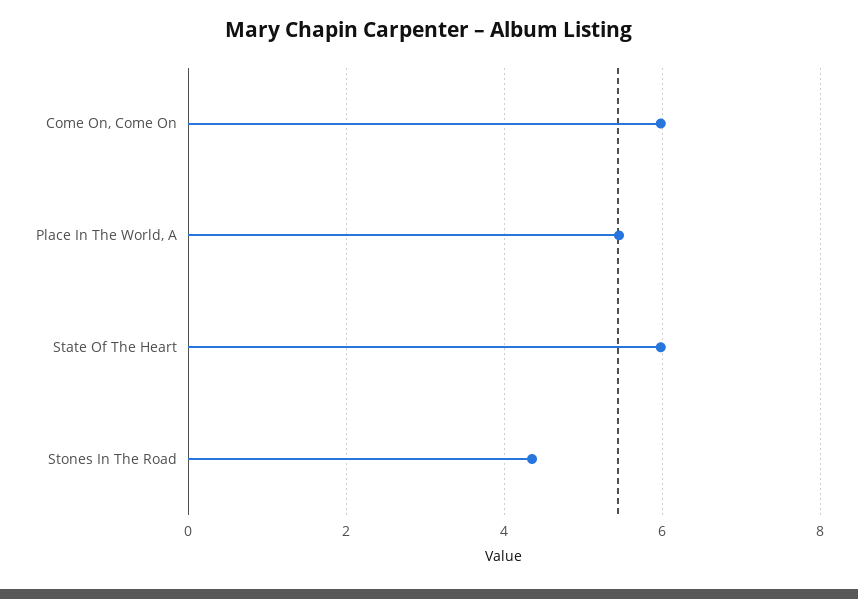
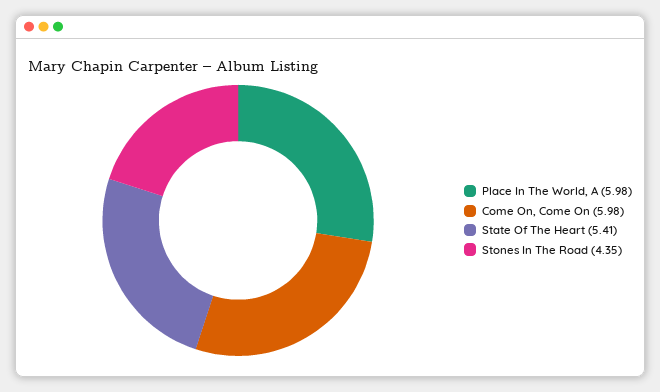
  {
    "Come On, Come On": 5.98,
-   "Place In The World, A": 5.4,
+   "Place In The World, A": 5.98,
-   "State Of The Heart": 6,
+   "State Of The Heart": 5.41,
    "Stones In The Road": 4.35
  }

